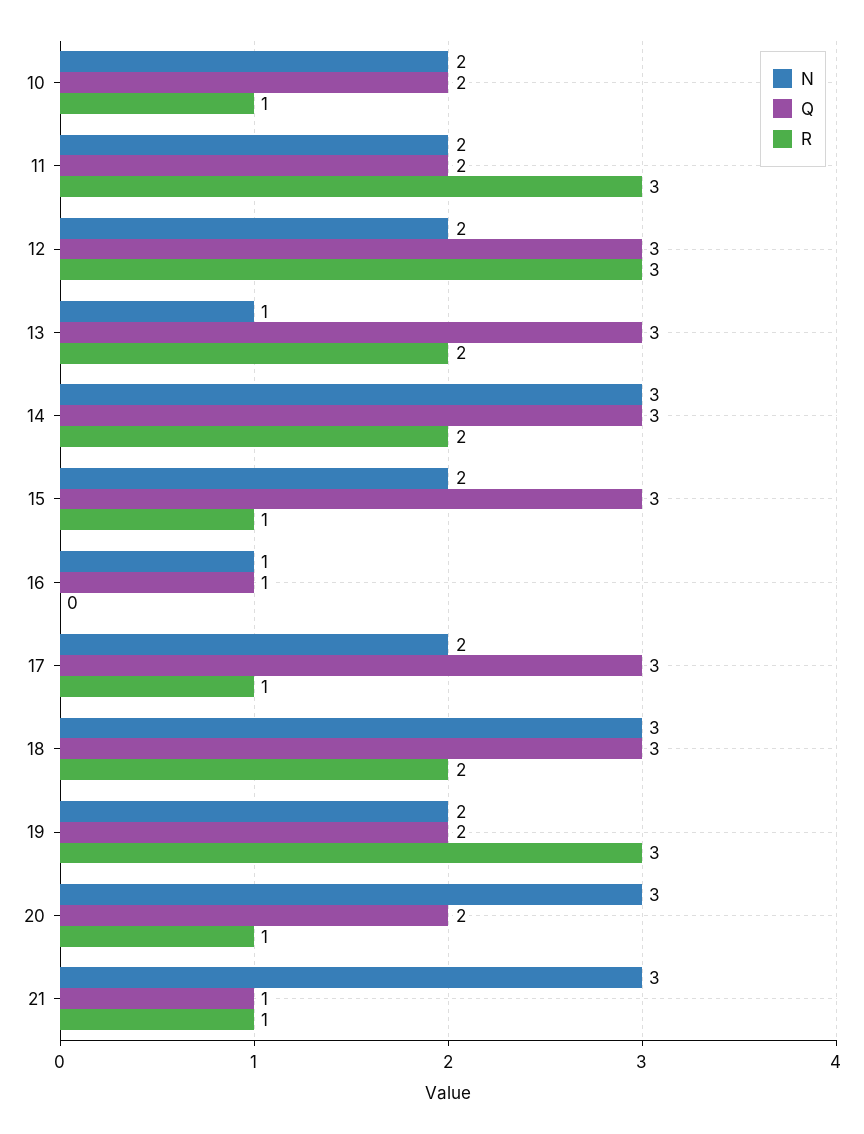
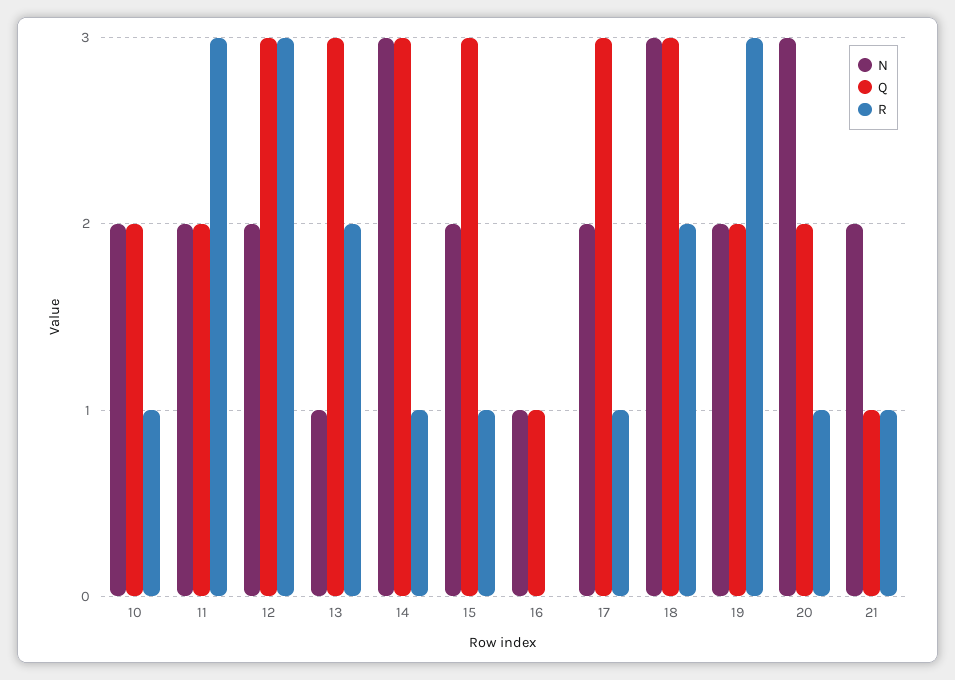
  {
    "N": {
      "10": 2,
      "11": 2,
      "12": 2,
      "13": 1,
      "14": 3,
      "15": 2,
      "16": 1,
      "17": 2,
      "18": 3,
      "19": 2,
      "20": 3,
-     "21": 3
+     "21": 2
    },
    "Q": {
      "10": 2,
      "11": 2,
      "12": 3,
      "13": 3,
      "14": 3,
      "15": 3,
      "16": 1,
      "17": 3,
      "18": 3,
      "19": 2,
      "20": 2,
      "21": 1
    },
    "R": {
      "10": 1,
      "11": 3,
      "12": 3,
      "13": 2,
-     "14": 2,
+     "14": 1,
      "15": 1,
      "16": 0,
      "17": 1,
      "18": 2,
      "19": 3,
      "20": 1,
      "21": 1
    }
  }

